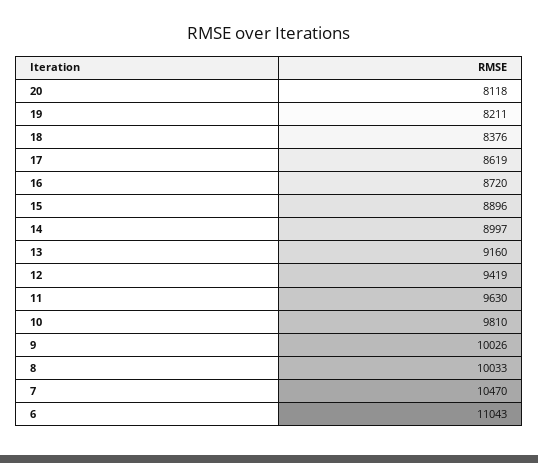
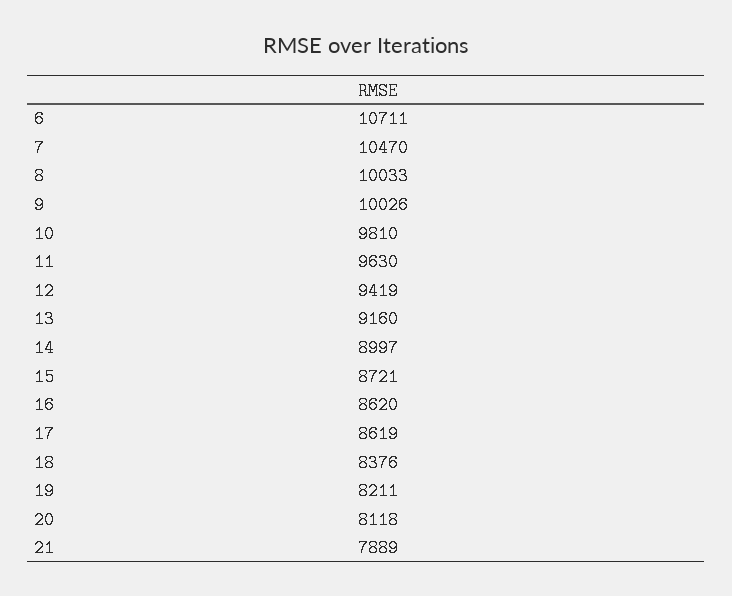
  {
    "20": 8118,
    "19": 8211,
    "18": 8376,
    "17": 8619,
-   "16": 8720,
+   "16": 8620,
-   "15": 8896,
+   "15": 8721,
    "14": 8997,
    "13": 9160,
    "12": 9419,
    "11": 9630,
    "10": 9810,
    "9": 10026,
    "8": 10033,
    "7": 10470,
-   "6": 11043
+   "6": 10711,
+   "21": 7889
  }

